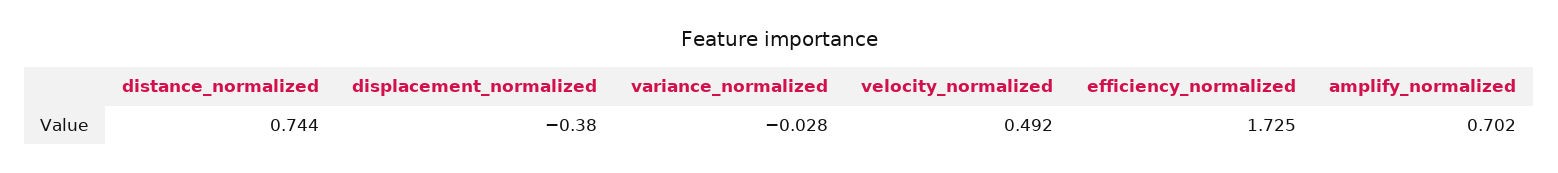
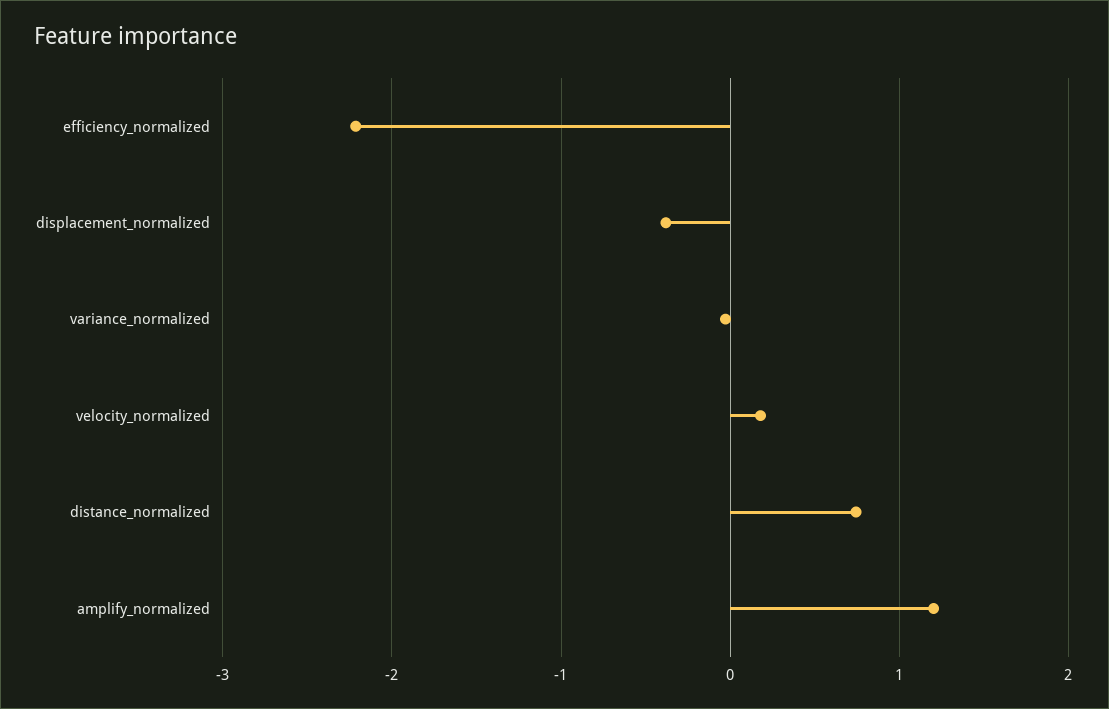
  {
    "distance_normalized": 0.744,
    "displacement_normalized": -0.38,
    "variance_normalized": -0.028,
-   "velocity_normalized": 0.492,
+   "velocity_normalized": 0.2,
-   "efficiency_normalized": 1.725,
+   "efficiency_normalized": -2.2,
-   "amplify_normalized": 0.702
+   "amplify_normalized": 1.2
  }

